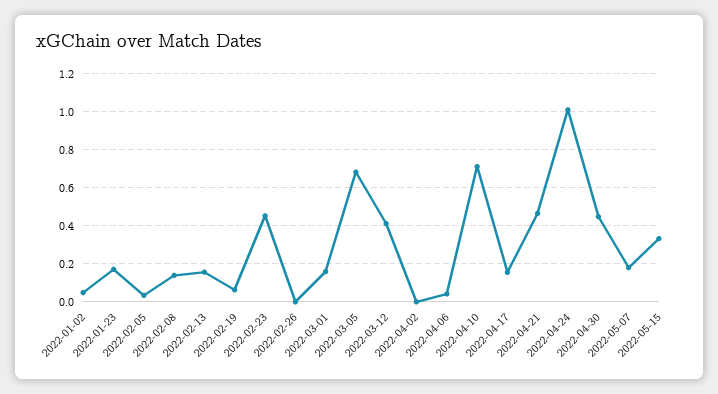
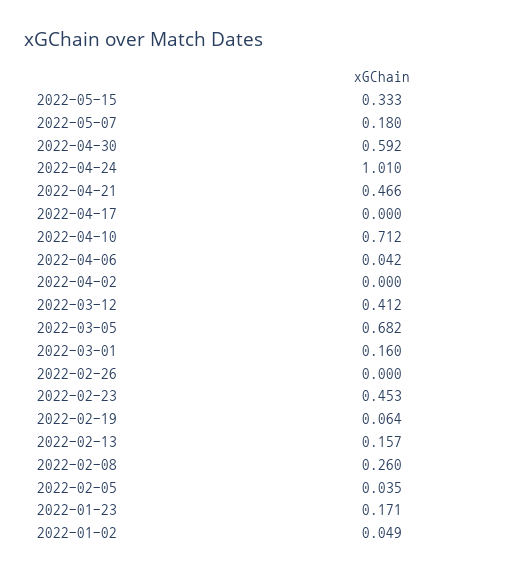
  {
    "2022-01-02": 0.049,
    "2022-01-23": 0.171,
    "2022-02-05": 0.035,
-   "2022-02-08": 0.15,
+   "2022-02-08": 0.26,
    "2022-02-13": 0.157,
    "2022-02-19": 0.064,
    "2022-02-23": 0.453,
    "2022-02-26": 0,
    "2022-03-01": 0.16,
    "2022-03-05": 0.682,
    "2022-03-12": 0.412,
    "2022-04-02": 0,
    "2022-04-06": 0.042,
    "2022-04-10": 0.712,
-   "2022-04-17": 0.15,
+   "2022-04-17": 0,
    "2022-04-21": 0.466,
    "2022-04-24": 1.01,
-   "2022-04-30": 0.45,
+   "2022-04-30": 0.592,
    "2022-05-07": 0.18,
    "2022-05-15": 0.333
  }

